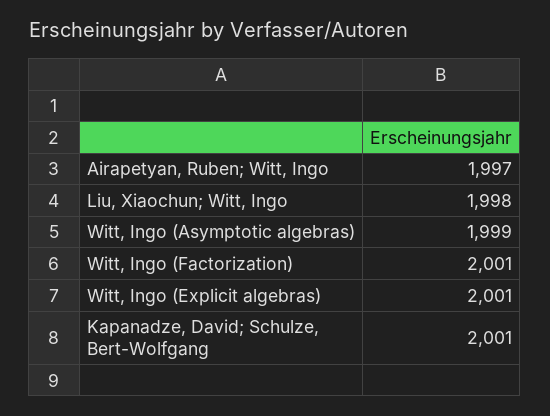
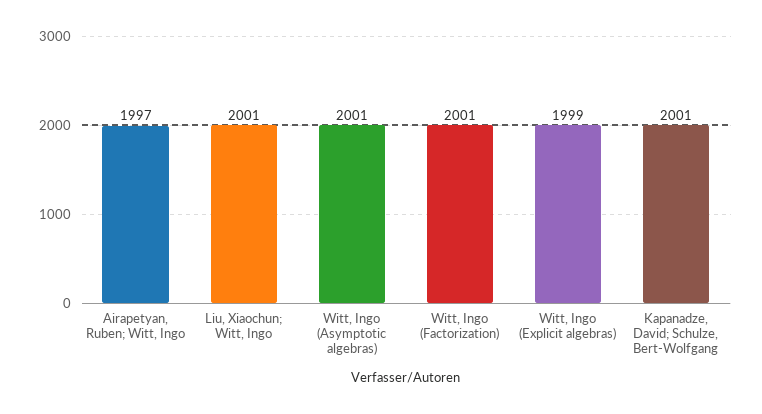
  {
    "Airapetyan, Ruben; Witt, Ingo": 1997,
-   "Liu, Xiaochun; Witt, Ingo": 1998,
+   "Liu, Xiaochun; Witt, Ingo": 2001,
-   "Witt, Ingo (Asymptotic algebras)": 1999,
+   "Witt, Ingo (Asymptotic algebras)": 2001,
    "Witt, Ingo (Factorization)": 2001,
-   "Witt, Ingo (Explicit algebras)": 2001,
+   "Witt, Ingo (Explicit algebras)": 1999,
    "Kapanadze, David; Schulze, Bert-Wolfgang": 2001
  }

